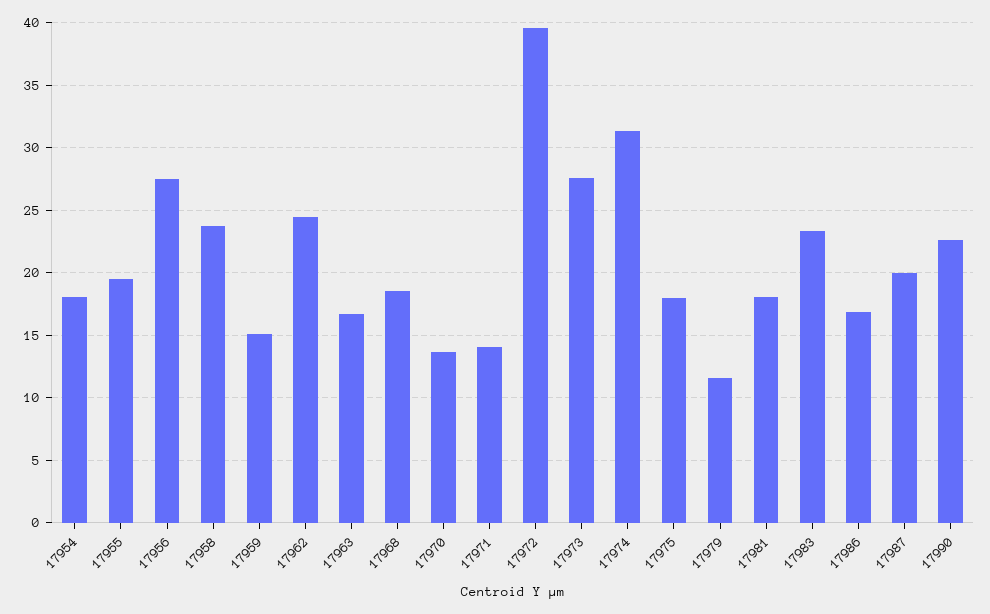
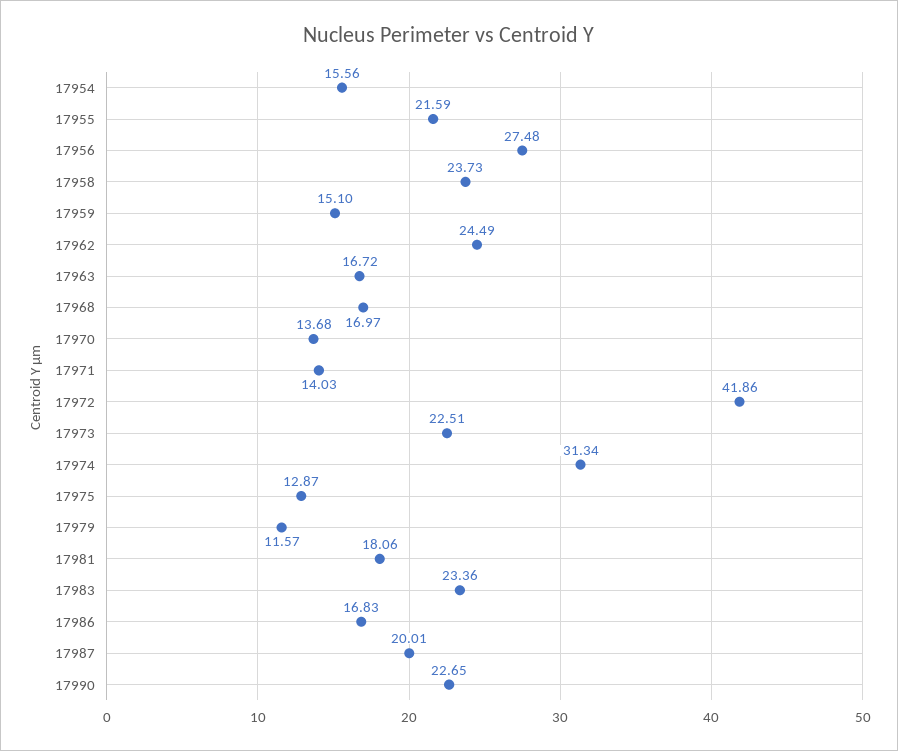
  {
-   "17954": 18,
+   "17954": 15.56,
-   "17955": 19.5,
+   "17955": 21.59,
    "17956": 27.48,
    "17958": 23.73,
    "17959": 15.1,
    "17962": 24.49,
    "17963": 16.72,
-   "17968": 18.5,
+   "17968": 16.97,
    "17970": 13.68,
    "17971": 14.03,
-   "17972": 39.5,
+   "17972": 41.86,
-   "17973": 27.5,
+   "17973": 22.51,
    "17974": 31.34,
-   "17975": 18,
+   "17975": 12.87,
    "17979": 11.57,
    "17981": 18.06,
    "17983": 23.36,
    "17986": 16.83,
    "17987": 20.01,
    "17990": 22.65
  }

